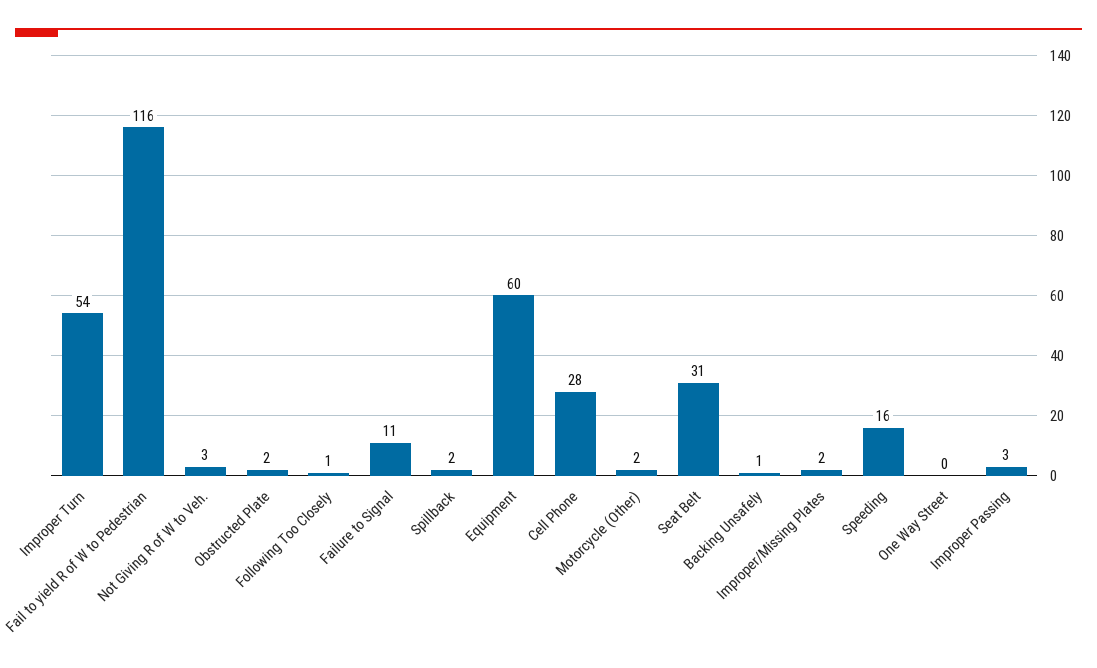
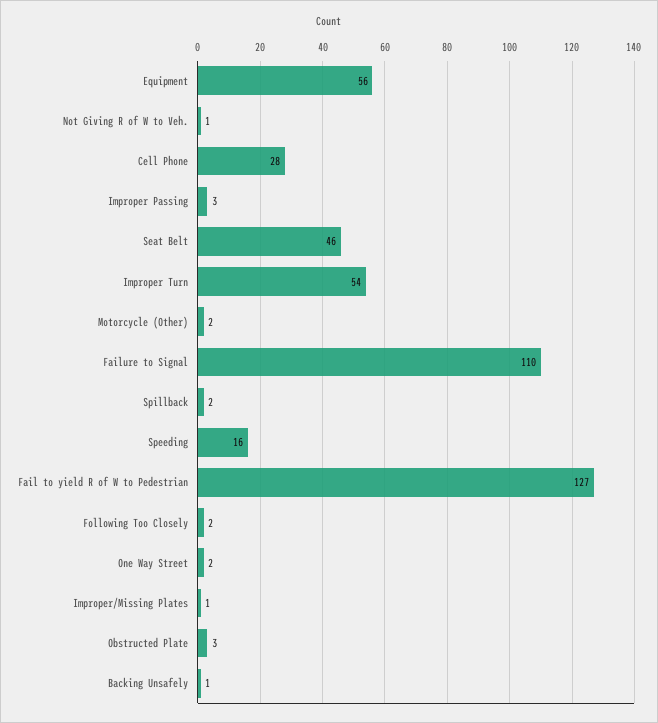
  {
    "Improper Turn": 54,
-   "Fail to yield R of W to Pedestrian": 116,
+   "Fail to yield R of W to Pedestrian": 127,
-   "Not Giving R of W to Veh.": 3,
+   "Not Giving R of W to Veh.": 1,
-   "Obstructed Plate": 2,
+   "Obstructed Plate": 3,
-   "Following Too Closely": 1,
+   "Following Too Closely": 2,
-   "Failure to Signal": 11,
+   "Failure to Signal": 110,
    "Spillback": 2,
-   "Equipment": 60,
+   "Equipment": 56,
    "Cell Phone": 28,
    "Motorcycle (Other)": 2,
-   "Seat Belt": 31,
+   "Seat Belt": 46,
    "Backing Unsafely": 1,
-   "Improper/Missing Plates": 2,
+   "Improper/Missing Plates": 1,
    "Speeding": 16,
-   "One Way Street": 0,
+   "One Way Street": 2,
    "Improper Passing": 3
  }

